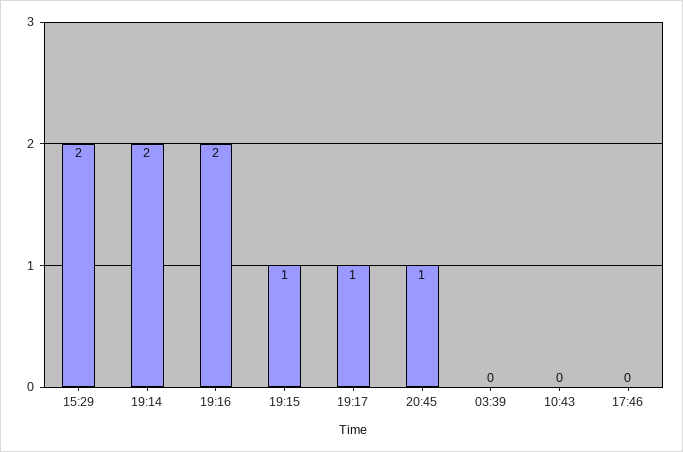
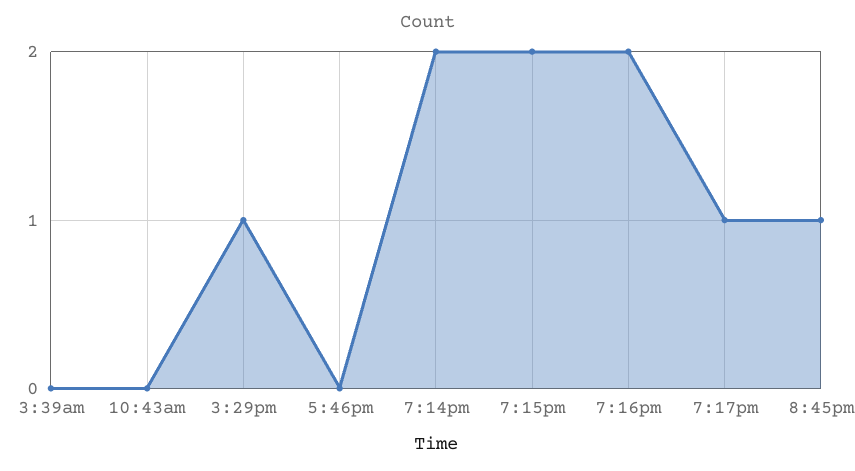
  {
-   "15:29": 2,
+   "15:29": 1,
    "19:14": 2,
    "19:16": 2,
-   "19:15": 1,
+   "19:15": 2,
    "19:17": 1,
    "20:45": 1,
    "03:39": 0,
    "10:43": 0,
    "17:46": 0
  }

